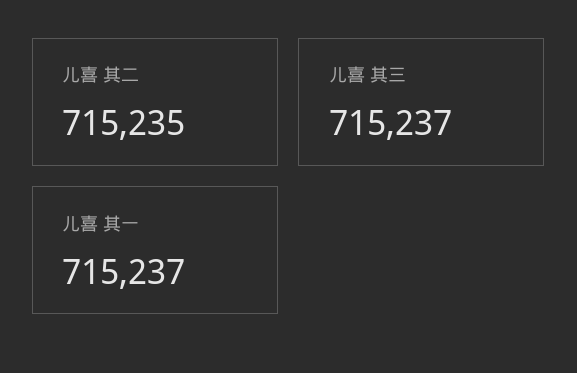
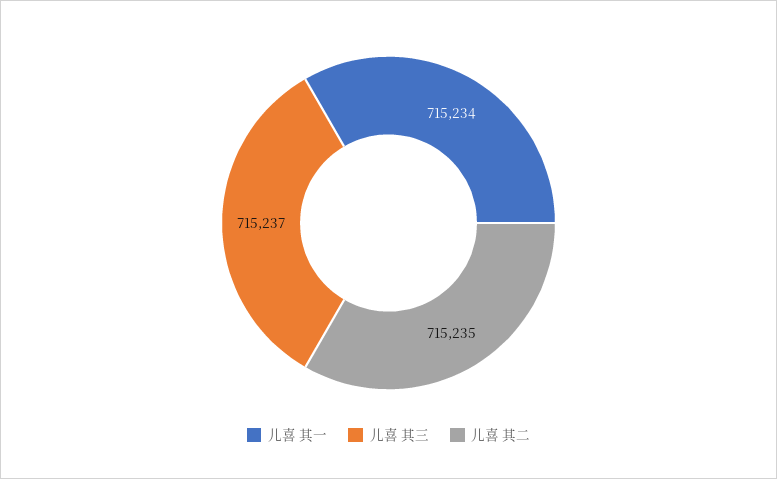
  {
    "儿喜 其二": 715235,
    "儿喜 其三": 715237,
-   "儿喜 其一": 715237
+   "儿喜 其一": 715234
  }

